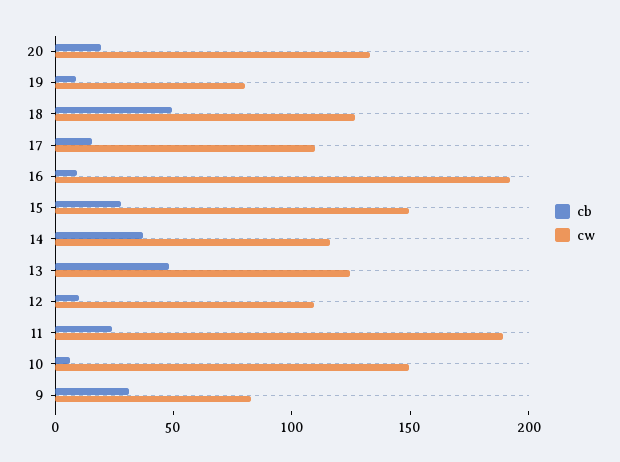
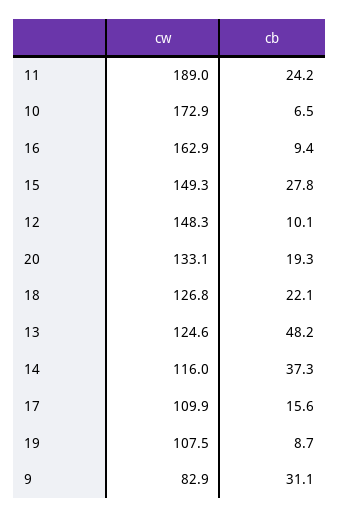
  {
    "cb": {
      "20": 19.3,
      "19": 8.7,
-     "18": 50,
+     "18": 22.1,
      "17": 15.6,
      "16": 9.4,
      "15": 27.8,
      "14": 37.3,
      "13": 48.2,
      "12": 10.1,
      "11": 24.2,
      "10": 6.5,
      "9": 31.1
    },
    "cw": {
      "20": 133.1,
-     "19": 80,
+     "19": 107.5,
      "18": 126.8,
      "17": 109.9,
-     "16": 190,
+     "16": 162.9,
      "15": 149.3,
      "14": 116,
      "13": 124.6,
-     "12": 110,
+     "12": 148.3,
      "11": 189,
-     "10": 150,
+     "10": 172.9,
      "9": 82.9
    }
  }

